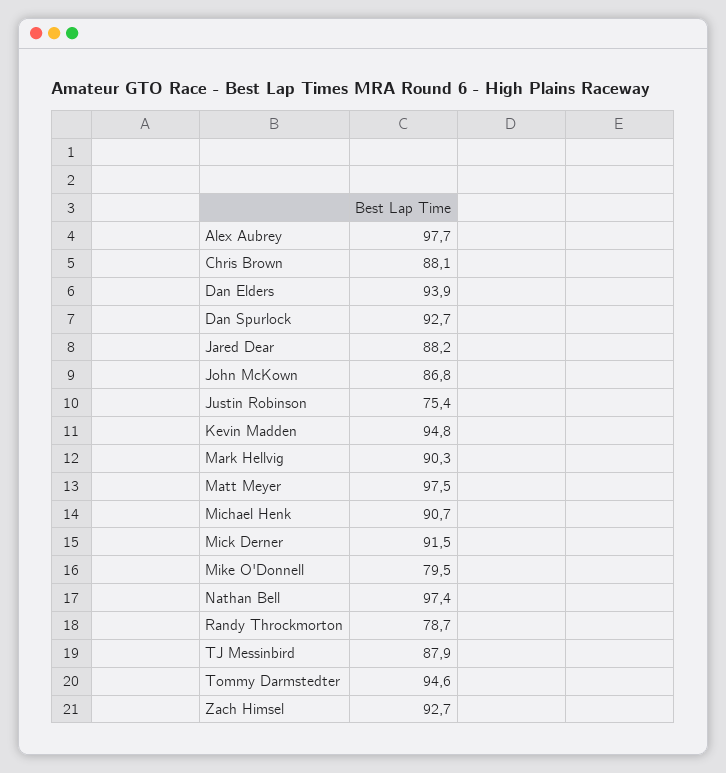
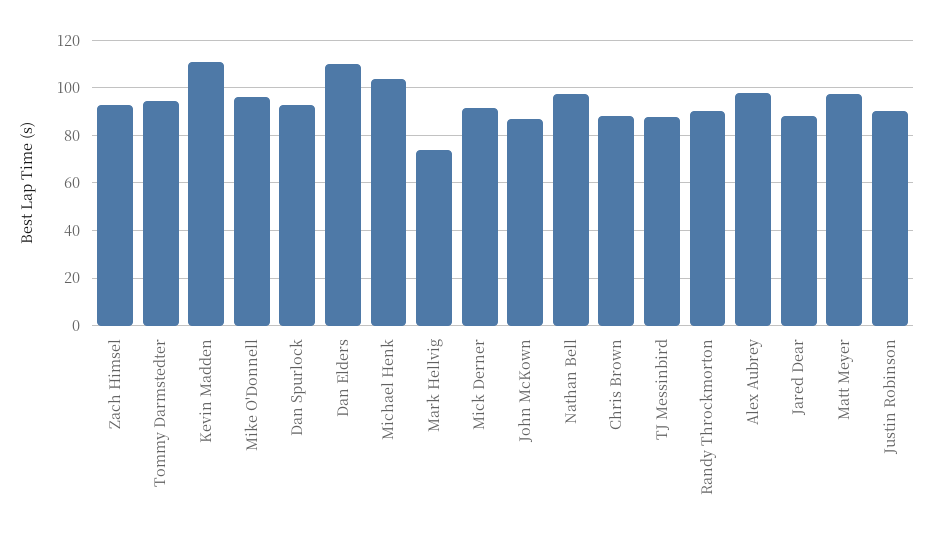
  {
    "Alex Aubrey": 97.7,
    "Chris Brown": 88.1,
-   "Dan Elders": 93.9,
+   "Dan Elders": 110,
    "Dan Spurlock": 92.7,
    "Jared Dear": 88.2,
    "John McKown": 86.8,
-   "Justin Robinson": 75.4,
+   "Justin Robinson": 90,
-   "Kevin Madden": 94.8,
+   "Kevin Madden": 110,
-   "Mark Hellvig": 90.3,
+   "Mark Hellvig": 75,
    "Matt Meyer": 97.5,
-   "Michael Henk": 90.7,
+   "Michael Henk": 105,
    "Mick Derner": 91.5,
-   "Mike O'Donnell": 79.5,
+   "Mike O'Donnell": 95,
    "Nathan Bell": 97.4,
-   "Randy Throckmorton": 78.7,
+   "Randy Throckmorton": 90,
    "TJ Messinbird": 87.9,
    "Tommy Darmstedter": 94.6,
    "Zach Himsel": 92.7
  }

